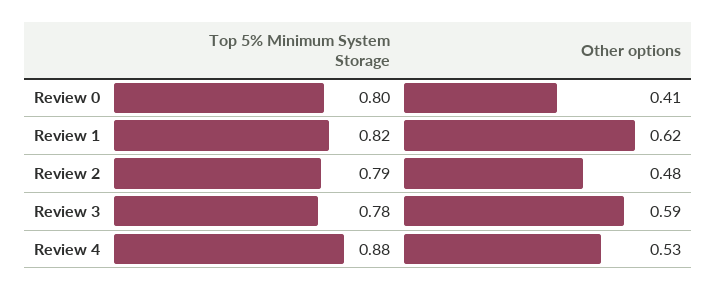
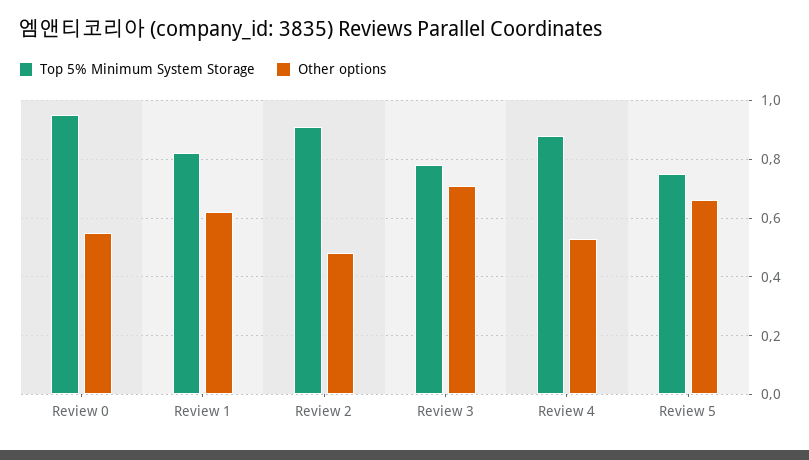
  {
    "Top 5% Minimum System Storage": {
-     "Review 0": 0.8,
+     "Review 0": 0.95,
      "Review 1": 0.82,
-     "Review 2": 0.79,
+     "Review 2": 0.9,
      "Review 3": 0.78,
-     "Review 4": 0.88
+     "Review 4": 0.88,
+     "Review 5": 0.75
    },
    "Other options": {
-     "Review 0": 0.41,
+     "Review 0": 0.55,
      "Review 1": 0.62,
      "Review 2": 0.48,
-     "Review 3": 0.59,
+     "Review 3": 0.7,
-     "Review 4": 0.53
+     "Review 4": 0.53,
+     "Review 5": 0.65
    }
  }

